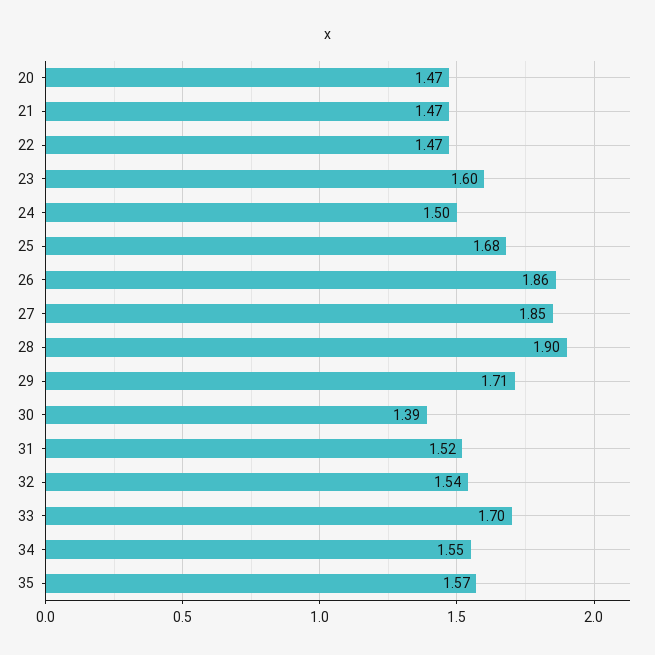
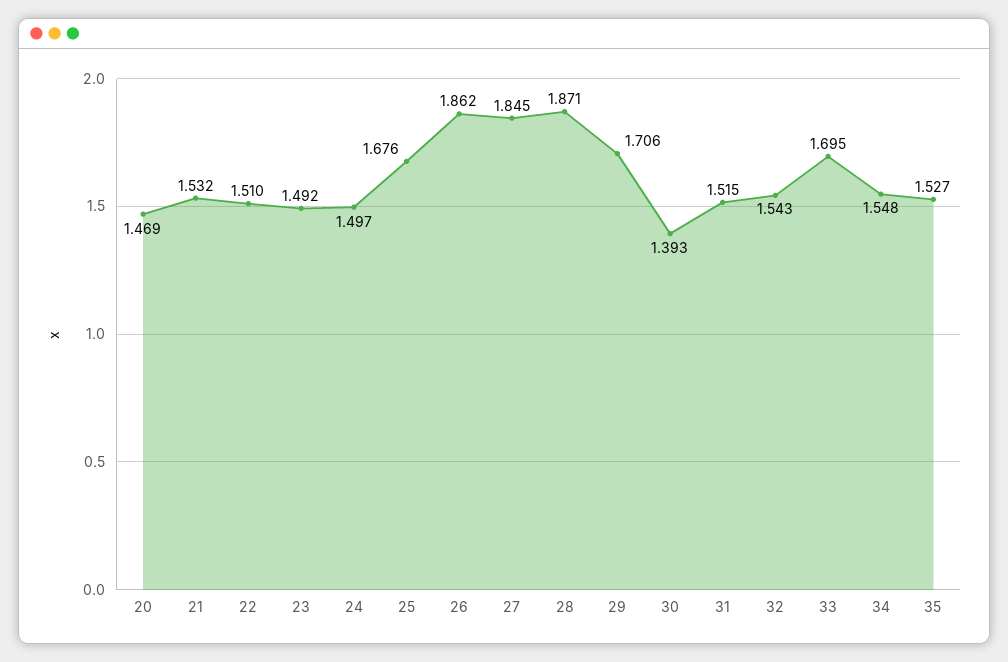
  {
    "20": 1.469,
-   "21": 1.47,
+   "21": 1.532,
-   "22": 1.47,
+   "22": 1.51,
-   "23": 1.6,
+   "23": 1.492,
    "24": 1.497,
    "25": 1.676,
    "26": 1.862,
    "27": 1.845,
-   "28": 1.9,
+   "28": 1.871,
    "29": 1.706,
    "30": 1.393,
    "31": 1.515,
    "32": 1.543,
    "33": 1.695,
    "34": 1.548,
-   "35": 1.57
+   "35": 1.527
  }

